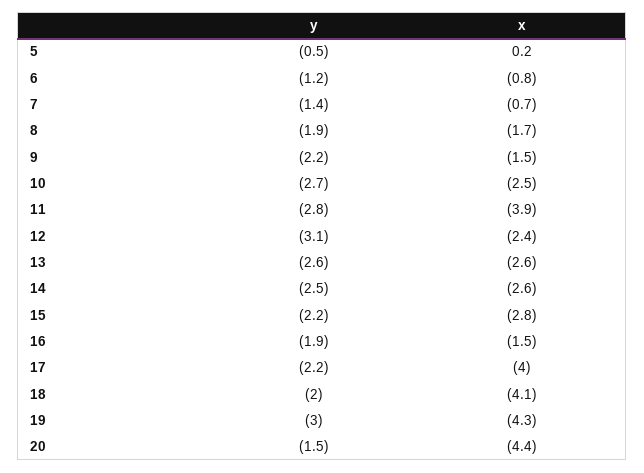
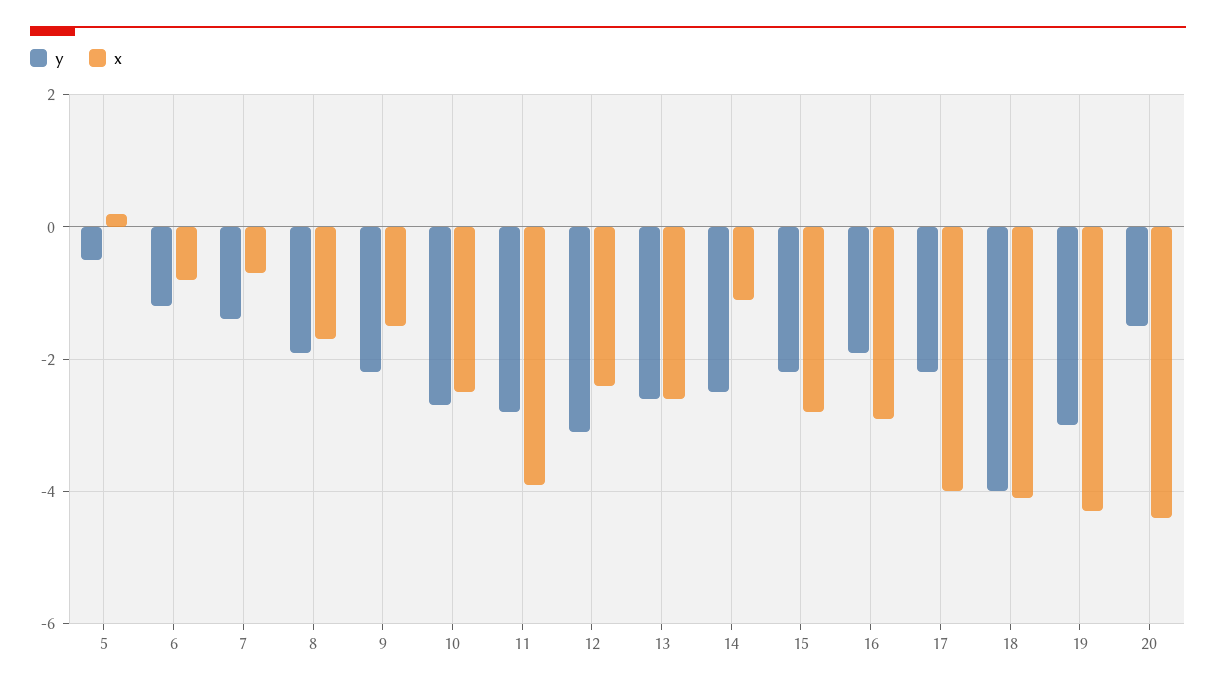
  {
    "y": {
      "5": -0.5,
      "6": -1.2,
      "7": -1.4,
      "8": -1.9,
      "9": -2.2,
      "10": -2.7,
      "11": -2.8,
      "12": -3.1,
      "13": -2.6,
      "14": -2.5,
      "15": -2.2,
      "16": -1.9,
      "17": -2.2,
-     "18": -2,
+     "18": -4,
      "19": -3,
      "20": -1.5
    },
    "x": {
      "5": 0.2,
      "6": -0.8,
      "7": -0.7,
      "8": -1.7,
      "9": -1.5,
      "10": -2.5,
      "11": -3.9,
      "12": -2.4,
      "13": -2.6,
-     "14": -2.6,
+     "14": -1,
      "15": -2.8,
-     "16": -1.5,
+     "16": -3,
      "17": -4,
      "18": -4.1,
      "19": -4.3,
      "20": -4.4
    }
  }

